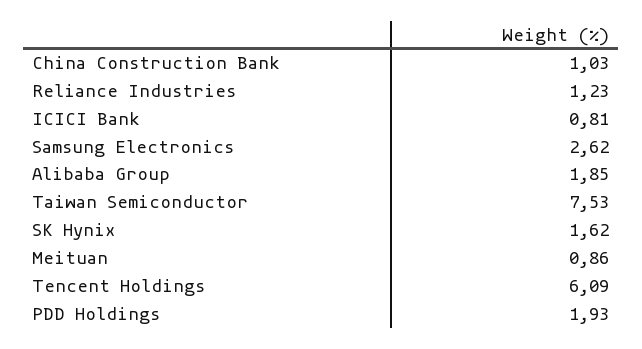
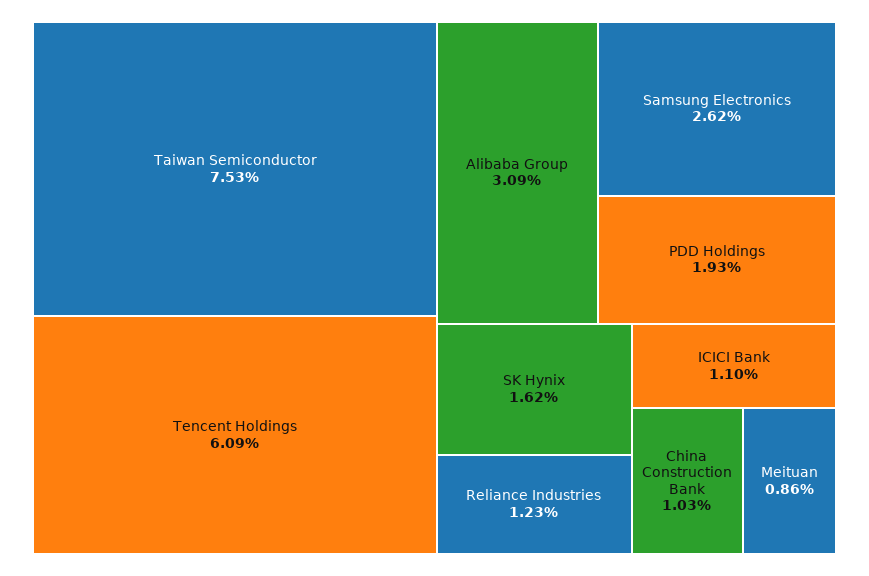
  {
    "China Construction Bank": 1.03,
    "Reliance Industries": 1.23,
-   "ICICI Bank": 0.81,
+   "ICICI Bank": 1.1,
    "Samsung Electronics": 2.62,
-   "Alibaba Group": 1.85,
+   "Alibaba Group": 3.09,
    "Taiwan Semiconductor": 7.53,
    "SK Hynix": 1.62,
    "Meituan": 0.86,
    "Tencent Holdings": 6.09,
    "PDD Holdings": 1.93
  }

